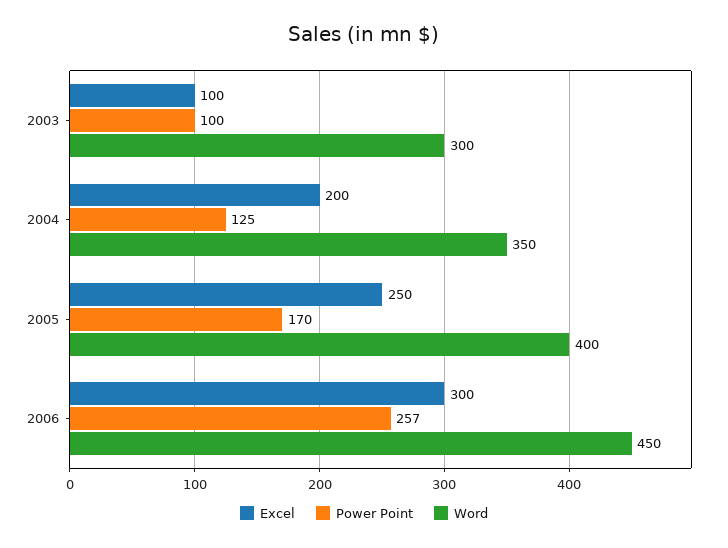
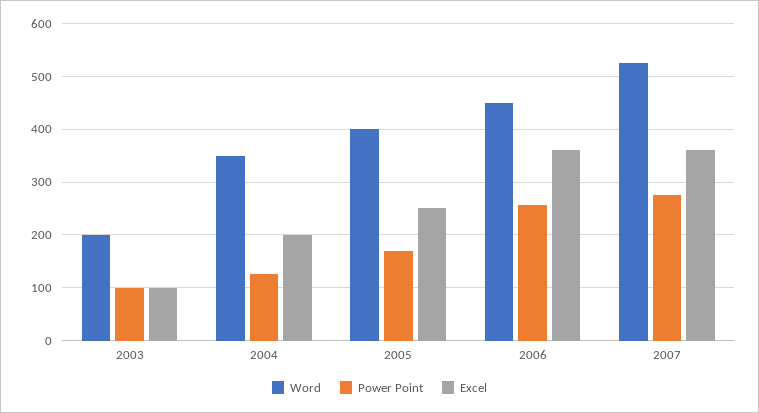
  {
    "Excel": {
      "2003": 100,
      "2004": 200,
      "2005": 250,
-     "2006": 300
+     "2006": 360,
+     "2007": 360
    },
    "Power Point": {
      "2003": 100,
      "2004": 125,
      "2005": 170,
-     "2006": 257
+     "2006": 257,
+     "2007": 280
    },
    "Word": {
-     "2003": 300,
+     "2003": 200,
      "2004": 350,
      "2005": 400,
-     "2006": 450
+     "2006": 450,
+     "2007": 520
    }
  }

